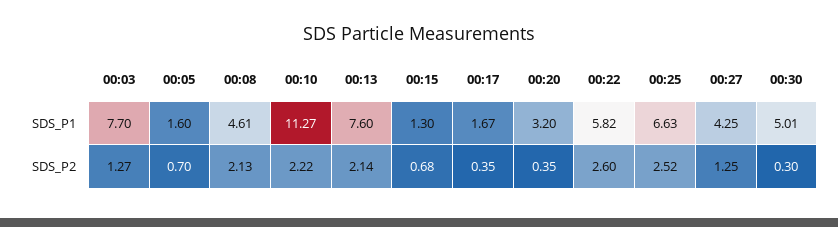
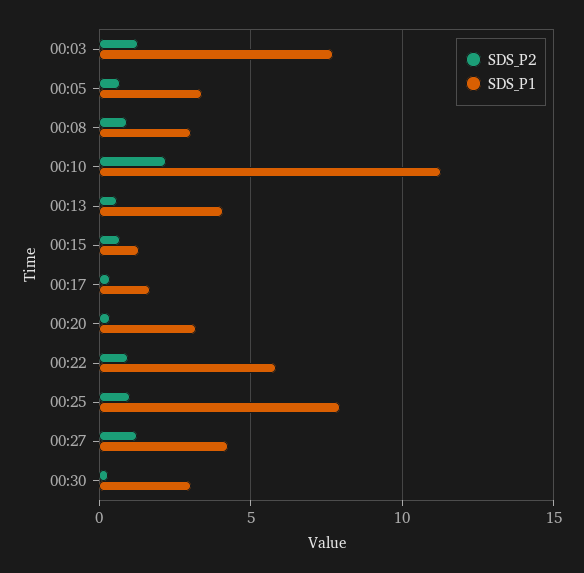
  {
    "SDS_P1": {
      "00:03": 7.7,
-     "00:05": 1.6,
+     "00:05": 3.5,
-     "00:08": 4.61,
+     "00:08": 3,
      "00:10": 11.27,
-     "00:13": 7.6,
+     "00:13": 4,
      "00:15": 1.3,
      "00:17": 1.67,
      "00:20": 3.2,
      "00:22": 5.82,
-     "00:25": 6.63,
+     "00:25": 8,
      "00:27": 4.25,
-     "00:30": 5.01
+     "00:30": 3
    },
    "SDS_P2": {
      "00:03": 1.27,
      "00:05": 0.7,
-     "00:08": 2.13,
+     "00:08": 1,
      "00:10": 2.22,
-     "00:13": 2.14,
+     "00:13": 0.5,
      "00:15": 0.68,
      "00:17": 0.35,
      "00:20": 0.35,
-     "00:22": 2.6,
+     "00:22": 1,
-     "00:25": 2.52,
+     "00:25": 1,
      "00:27": 1.25,
      "00:30": 0.3
    }
  }

